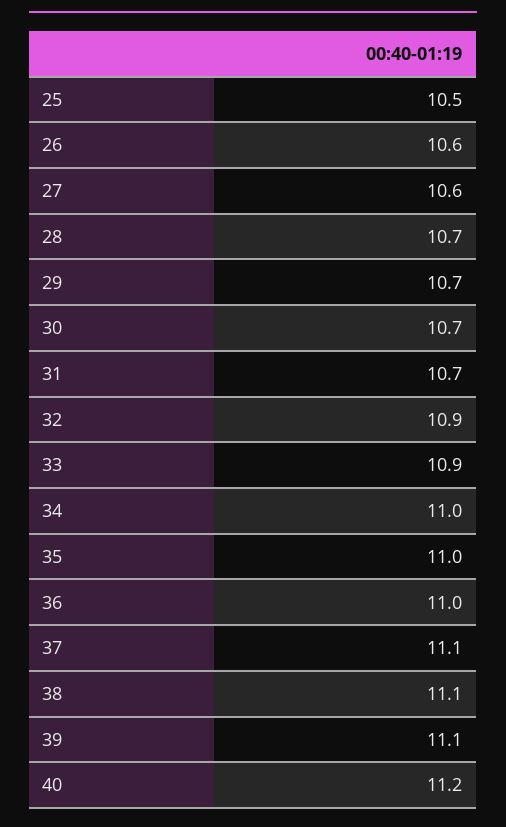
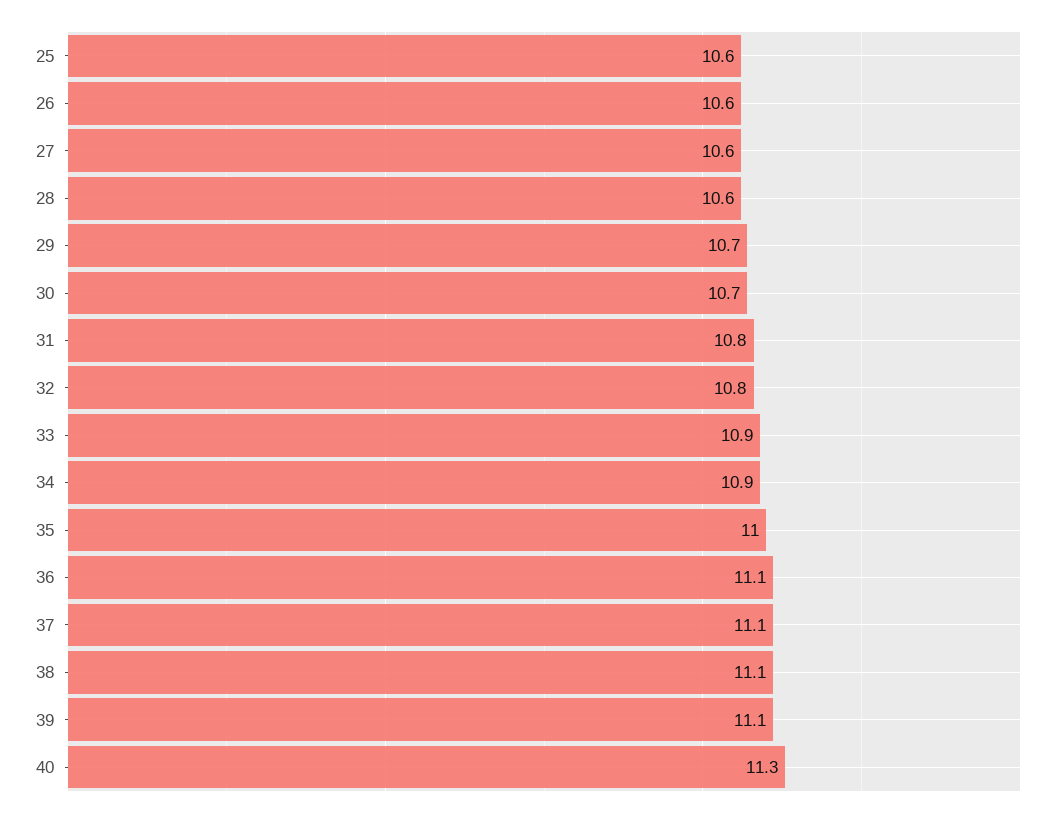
  {
-   "25": 10.5,
+   "25": 10.6,
    "26": 10.6,
    "27": 10.6,
-   "28": 10.7,
+   "28": 10.6,
    "29": 10.7,
    "30": 10.7,
-   "31": 10.7,
+   "31": 10.8,
-   "32": 10.9,
+   "32": 10.8,
    "33": 10.9,
-   "34": 11,
+   "34": 10.9,
    "35": 11,
-   "36": 11,
+   "36": 11.1,
    "37": 11.1,
    "38": 11.1,
    "39": 11.1,
-   "40": 11.2
+   "40": 11.3
  }

